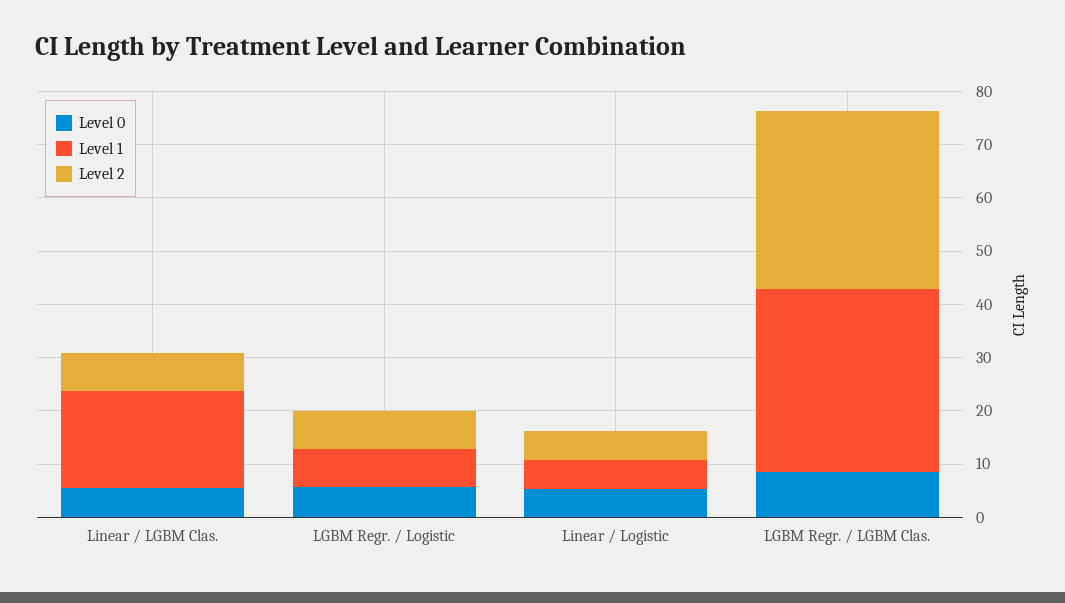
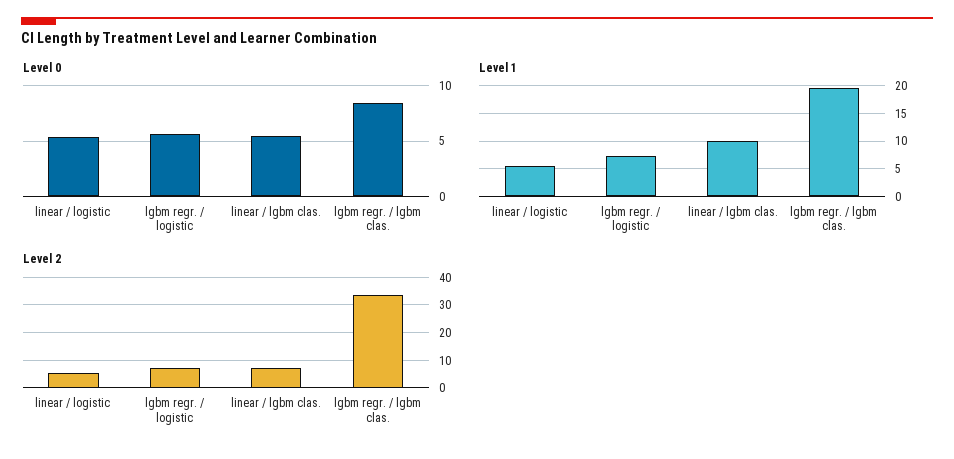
  {
    "Level 0": {
      "Linear / LGBM Clas.": 5,
      "LGBM Regr. / Logistic": 6,
      "Linear / Logistic": 5,
      "LGBM Regr. / LGBM Clas.": 8
    },
    "Level 1": {
-     "Linear / LGBM Clas.": 18,
+     "Linear / LGBM Clas.": 10,
      "LGBM Regr. / Logistic": 8,
      "Linear / Logistic": 6,
-     "LGBM Regr. / LGBM Clas.": 34
+     "LGBM Regr. / LGBM Clas.": 20
    },
    "Level 2": {
      "Linear / LGBM Clas.": 8,
      "LGBM Regr. / Logistic": 8,
      "Linear / Logistic": 6,
      "LGBM Regr. / LGBM Clas.": 34
    }
  }

